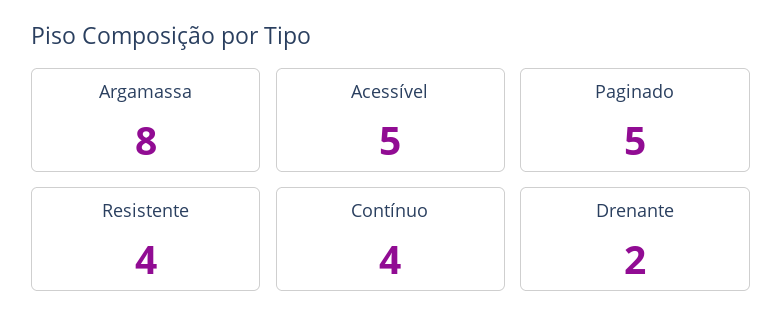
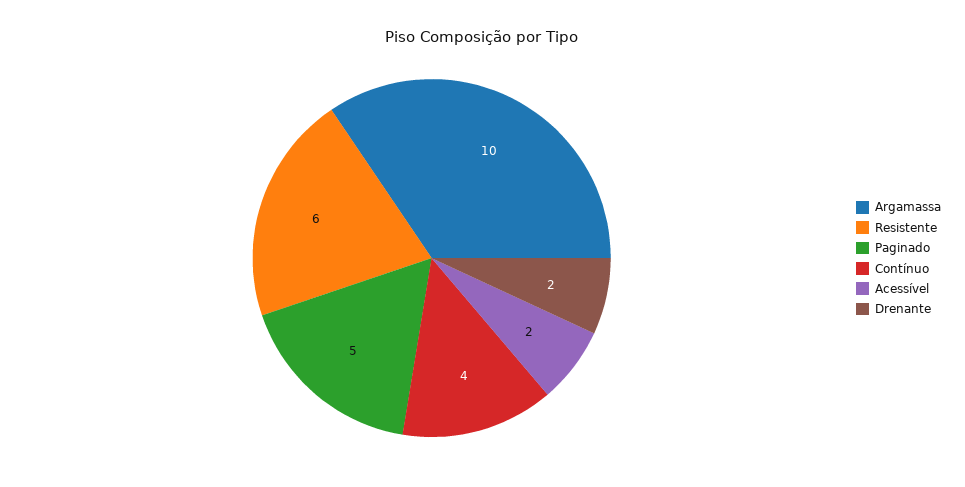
  {
-   "Argamassa": 8,
+   "Argamassa": 10,
-   "Acessível": 5,
+   "Acessível": 2,
    "Paginado": 5,
-   "Resistente": 4,
+   "Resistente": 6,
    "Contínuo": 4,
    "Drenante": 2
  }

